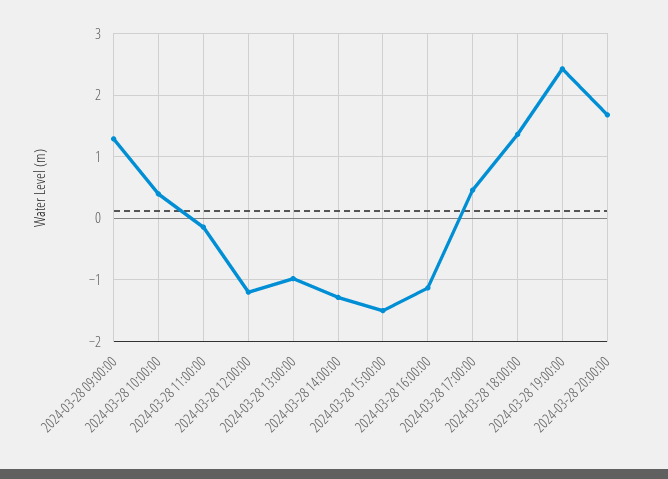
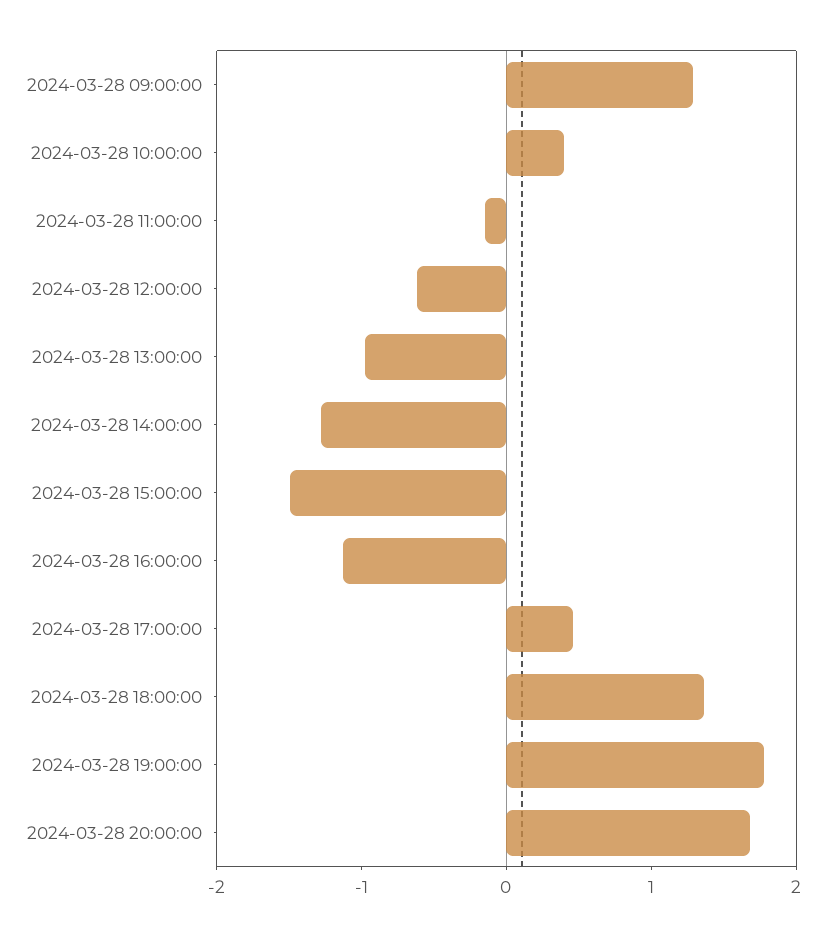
  {
    "2024-03-28 09:00:00": 1.3,
    "2024-03-28 10:00:00": 0.4,
    "2024-03-28 11:00:00": -0.1,
-   "2024-03-28 12:00:00": -1.2,
+   "2024-03-28 12:00:00": -0.6,
    "2024-03-28 13:00:00": -1,
    "2024-03-28 14:00:00": -1.3,
    "2024-03-28 15:00:00": -1.5,
    "2024-03-28 16:00:00": -1.1,
    "2024-03-28 17:00:00": 0.5,
    "2024-03-28 18:00:00": 1.4,
-   "2024-03-28 19:00:00": 2.4,
+   "2024-03-28 19:00:00": 1.8,
    "2024-03-28 20:00:00": 1.7
  }

